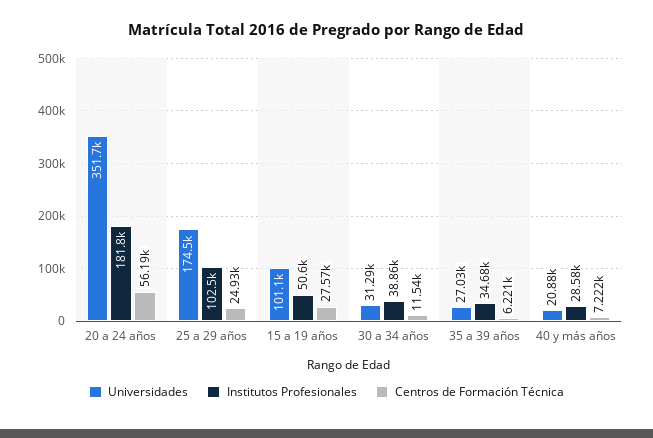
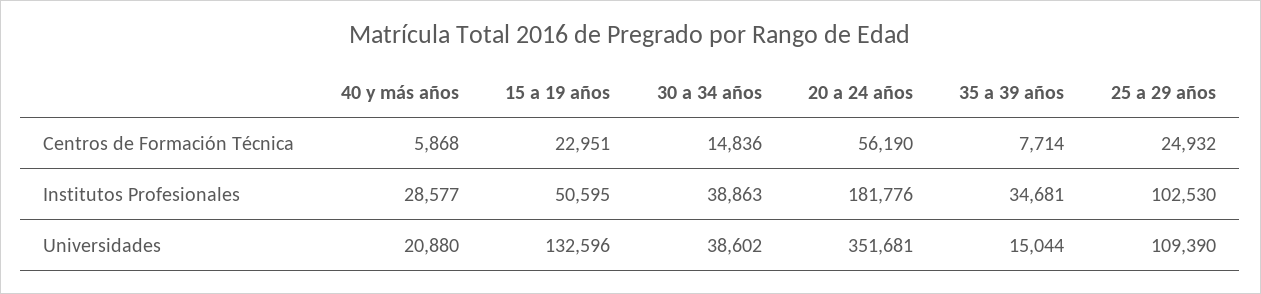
  {
    "Universidades": {
      "20 a 24 años": 351681,
-     "25 a 29 años": 174500,
+     "25 a 29 años": 109390,
-     "15 a 19 años": 101100,
+     "15 a 19 años": 132596,
-     "30 a 34 años": 31290,
+     "30 a 34 años": 38602,
-     "35 a 39 años": 27030,
+     "35 a 39 años": 15044,
      "40 y más años": 20880
    },
    "Institutos Profesionales": {
      "20 a 24 años": 181776,
      "25 a 29 años": 102530,
      "15 a 19 años": 50595,
      "30 a 34 años": 38863,
      "35 a 39 años": 34681,
      "40 y más años": 28577
    },
    "Centros de Formación Técnica": {
      "20 a 24 años": 56190,
      "25 a 29 años": 24932,
-     "15 a 19 años": 27570,
+     "15 a 19 años": 22951,
-     "30 a 34 años": 11540,
+     "30 a 34 años": 14836,
-     "35 a 39 años": 6221,
+     "35 a 39 años": 7714,
-     "40 y más años": 7222
+     "40 y más años": 5868
    }
  }

